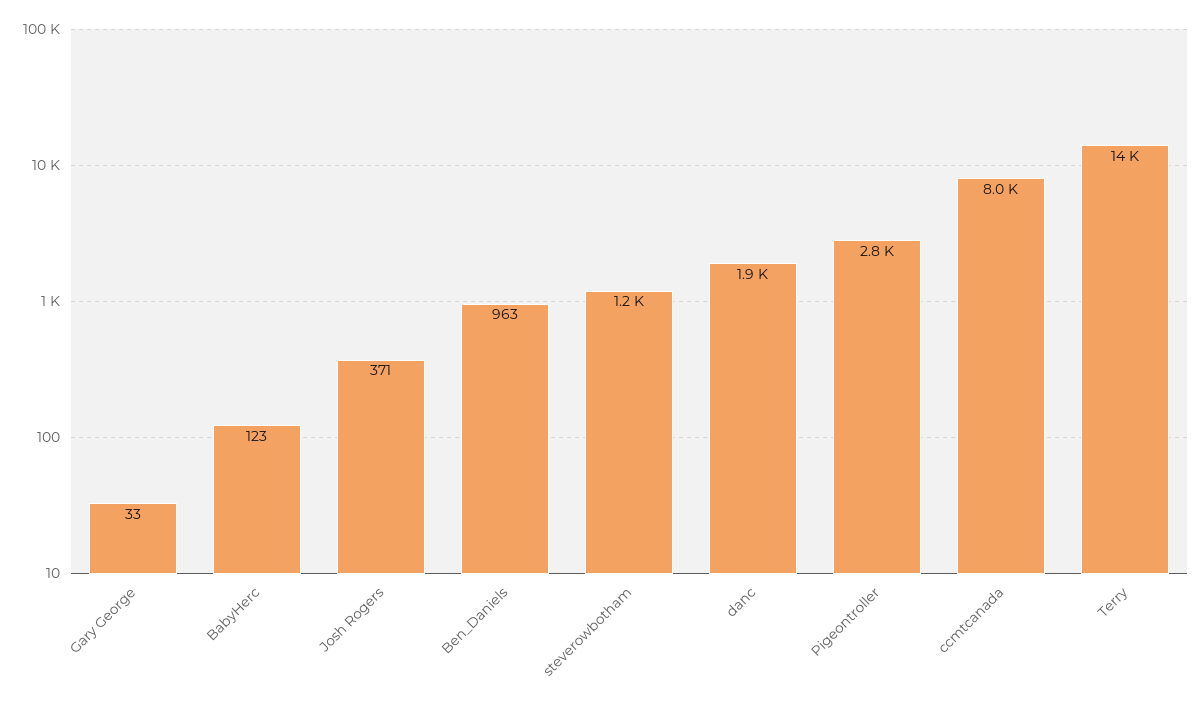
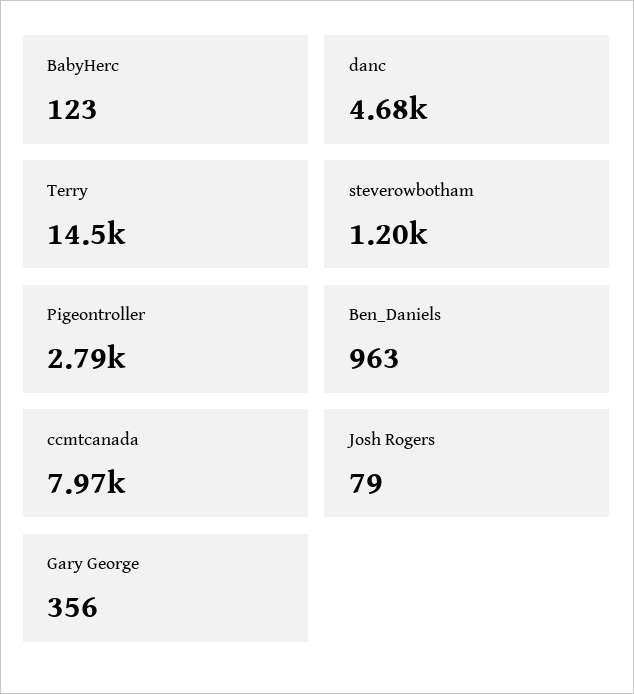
  {
-   "Gary George": 33,
+   "Gary George": 356,
    "BabyHerc": 123,
-   "Josh Rogers": 371,
+   "Josh Rogers": 79,
    "Ben_Daniels": 963,
    "steverowbotham": 1200,
-   "danc": 1900,
+   "danc": 4680,
    "Pigeontroller": 2790,
    "ccmtcanada": 7970,
    "Terry": 14500
  }

